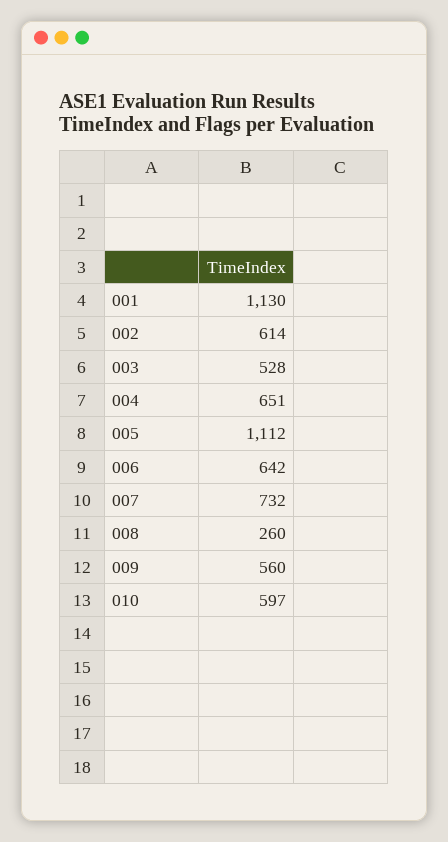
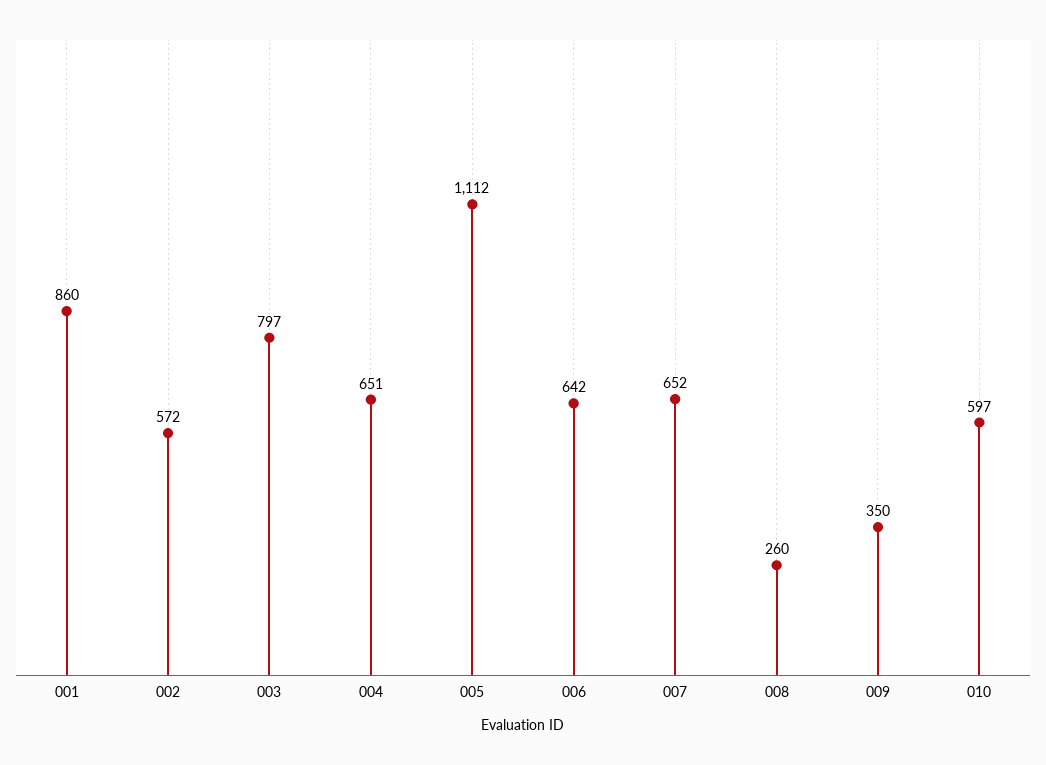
  {
-   "001": 1130,
+   "001": 860,
-   "002": 614,
+   "002": 572,
-   "003": 528,
+   "003": 797,
    "004": 651,
    "005": 1112,
    "006": 642,
-   "007": 732,
+   "007": 652,
    "008": 260,
-   "009": 560,
+   "009": 350,
    "010": 597
  }

